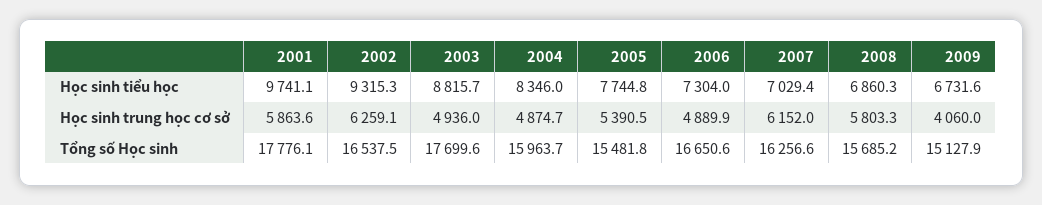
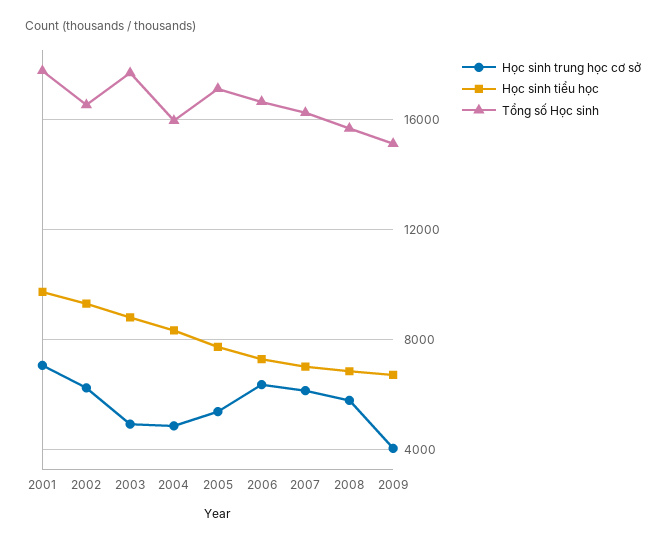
  {
    "Học sinh tiểu học": {
      "2001": 9741.1,
      "2002": 9315.3,
      "2003": 8815.7,
      "2004": 8346,
      "2005": 7744.8,
      "2006": 7304,
      "2007": 7029.4,
      "2008": 6860.3,
      "2009": 6731.6
    },
    "Học sinh trung học cơ sở": {
-     "2001": 5863.6,
+     "2001": 7000,
      "2002": 6259.1,
      "2003": 4936,
      "2004": 4874.7,
      "2005": 5390.5,
-     "2006": 4889.9,
+     "2006": 6500,
      "2007": 6152,
      "2008": 5803.3,
      "2009": 4060
    },
    "Tổng số Học sinh": {
      "2001": 17776.1,
      "2002": 16537.5,
      "2003": 17699.6,
      "2004": 15963.7,
-     "2005": 15481.8,
+     "2005": 17000,
      "2006": 16650.6,
      "2007": 16256.6,
      "2008": 15685.2,
      "2009": 15127.9
    }
  }

